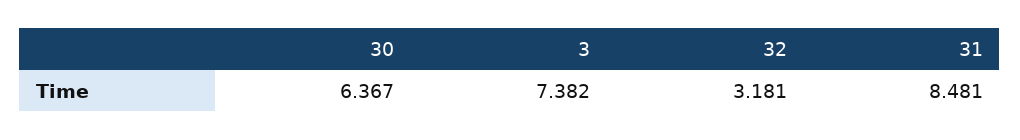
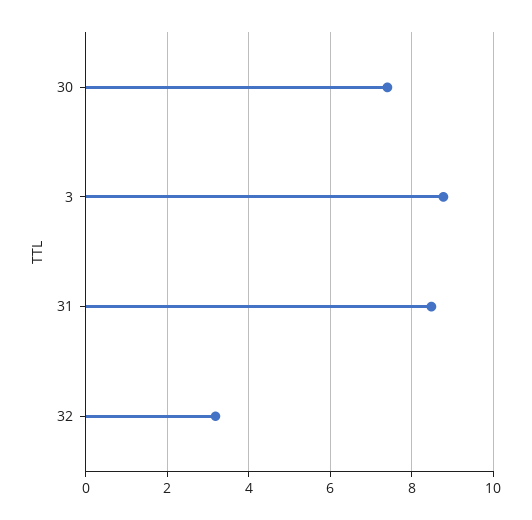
  {
-   "30": 6.367,
+   "30": 7.4,
-   "3": 7.382,
+   "3": 8.8,
    "32": 3.181,
    "31": 8.481
  }

